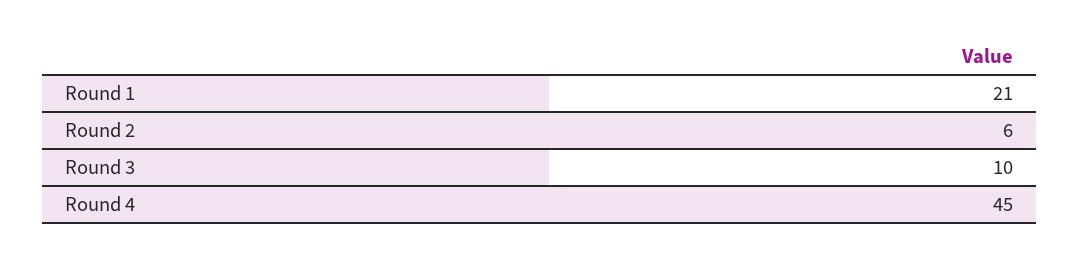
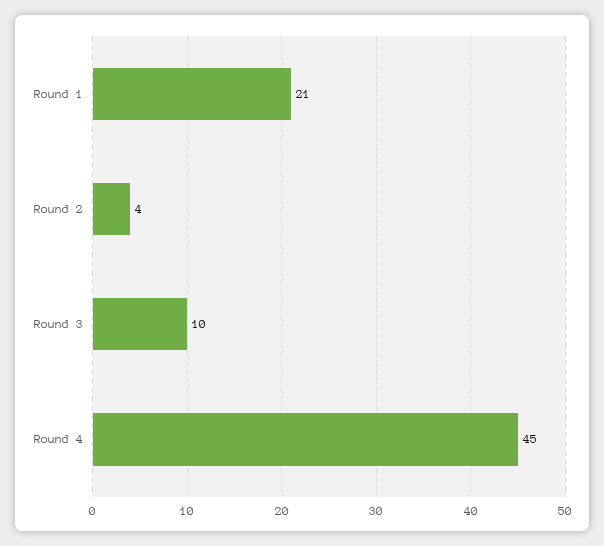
  {
    "Round 1": 21,
-   "Round 2": 6,
+   "Round 2": 4,
    "Round 3": 10,
    "Round 4": 45
  }

